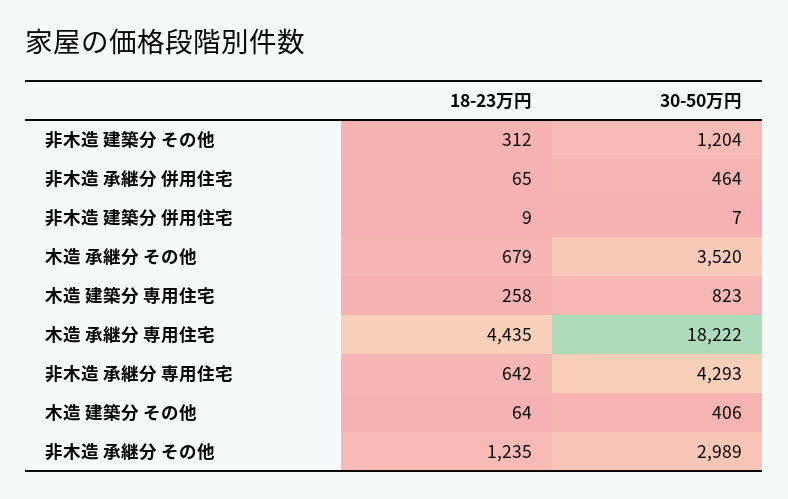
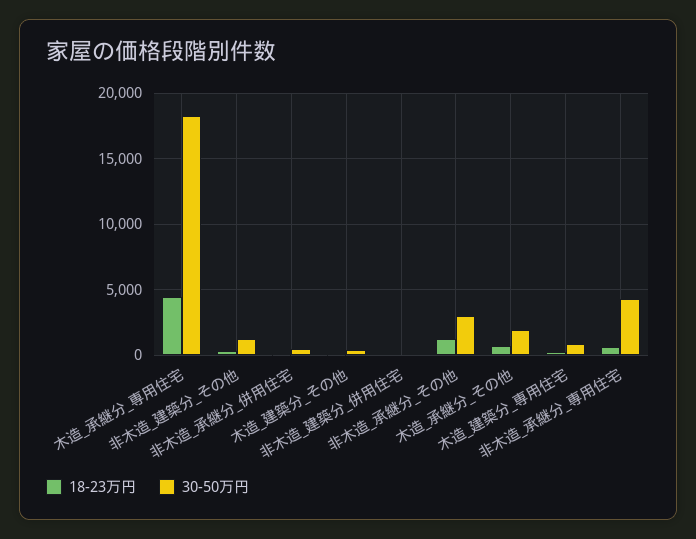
  {
    "18-23万円": {
      "非木造 建築分 その他": 312,
      "非木造 承継分 併用住宅": 65,
      "非木造 建築分 併用住宅": 9,
      "木造 承継分 その他": 679,
      "木造 建築分 専用住宅": 258,
      "木造 承継分 専用住宅": 4435,
      "非木造 承継分 専用住宅": 642,
      "木造 建築分 その他": 64,
      "非木造 承継分 その他": 1235
    },
    "30-50万円": {
      "非木造 建築分 その他": 1204,
      "非木造 承継分 併用住宅": 464,
      "非木造 建築分 併用住宅": 7,
-     "木造 承継分 その他": 3520,
+     "木造 承継分 その他": 2000,
      "木造 建築分 専用住宅": 823,
      "木造 承継分 専用住宅": 18222,
      "非木造 承継分 専用住宅": 4293,
      "木造 建築分 その他": 406,
      "非木造 承継分 その他": 2989
    }
  }

